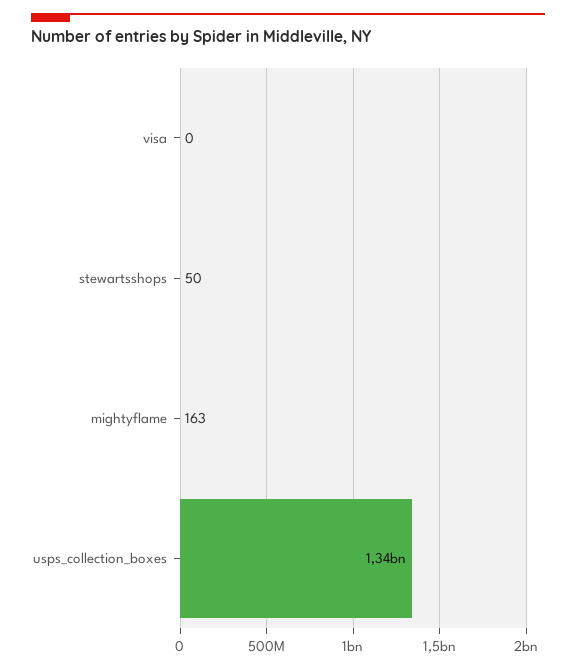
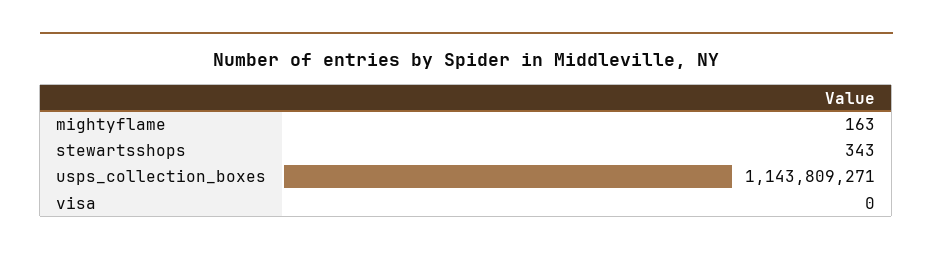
  {
    "visa": 0,
-   "stewartsshops": 50,
+   "stewartsshops": 343,
    "mightyflame": 163,
-   "usps_collection_boxes": 1340000000
+   "usps_collection_boxes": 1143809271
  }

